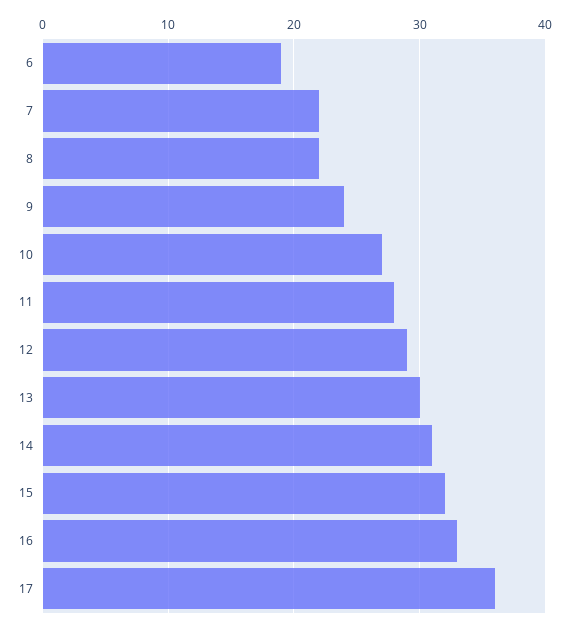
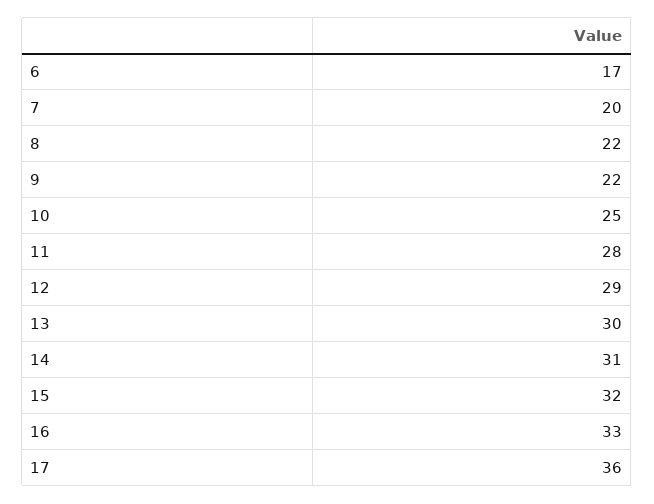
  {
-   "6": 19,
+   "6": 17,
-   "7": 22,
+   "7": 20,
    "8": 22,
-   "9": 24,
+   "9": 22,
-   "10": 27,
+   "10": 25,
    "11": 28,
    "12": 29,
    "13": 30,
    "14": 31,
    "15": 32,
    "16": 33,
    "17": 36
  }

